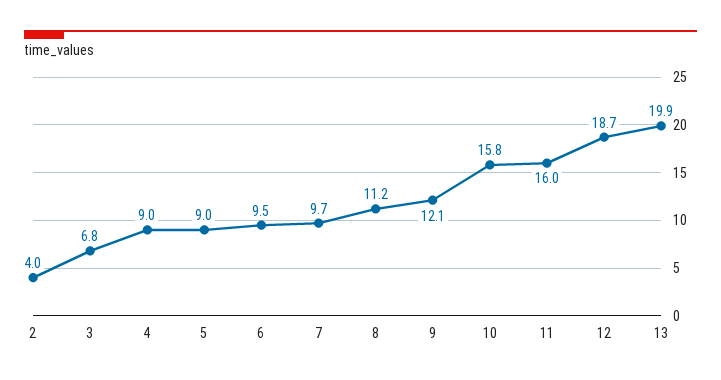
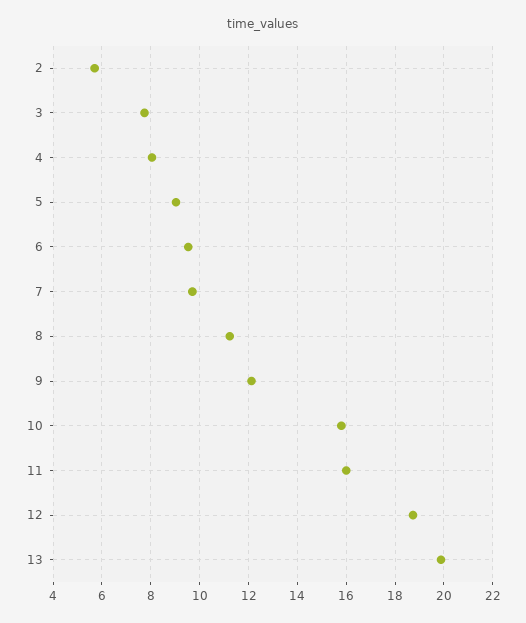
  {
-   "2": 4,
+   "2": 5.75,
-   "3": 6.8,
+   "3": 7.75,
-   "4": 9,
+   "4": 8,
    "5": 9,
    "6": 9.5,
    "7": 9.7,
    "8": 11.2,
    "9": 12.1,
    "10": 15.8,
    "11": 16,
    "12": 18.7,
    "13": 19.9
  }

